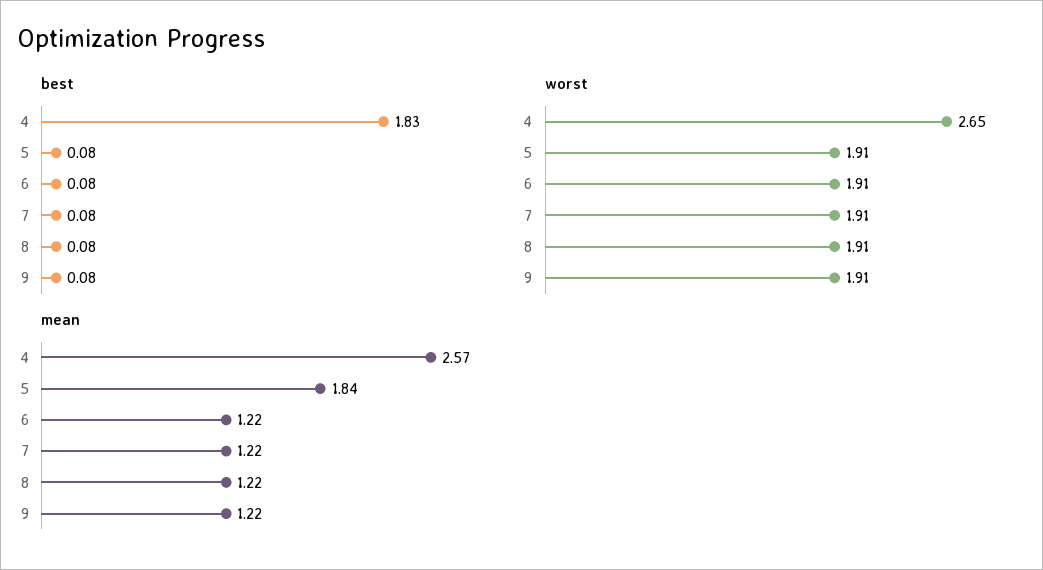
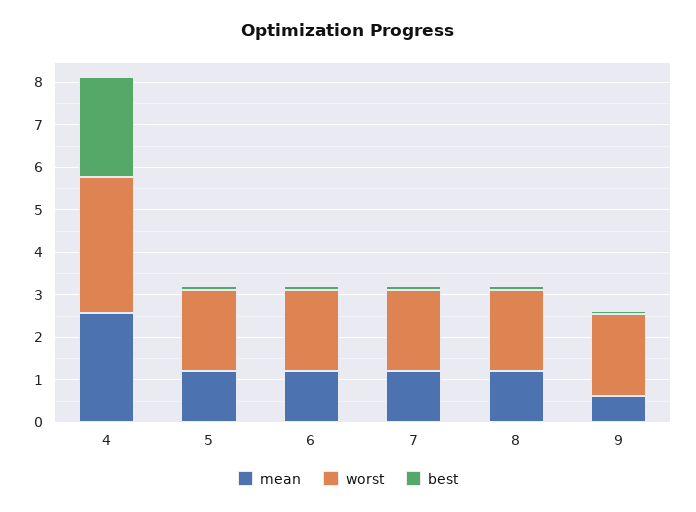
  {
    "best": {
-     "4": 1.83,
+     "4": 2.4,
      "5": 0.08,
      "6": 0.08,
      "7": 0.08,
      "8": 0.08,
      "9": 0.08
    },
    "worst": {
-     "4": 2.65,
+     "4": 3.2,
      "5": 1.91,
      "6": 1.91,
      "7": 1.91,
      "8": 1.91,
      "9": 1.91
    },
    "mean": {
      "4": 2.57,
-     "5": 1.84,
+     "5": 1.2,
      "6": 1.22,
      "7": 1.22,
      "8": 1.22,
-     "9": 1.22
+     "9": 0.6
    }
  }

